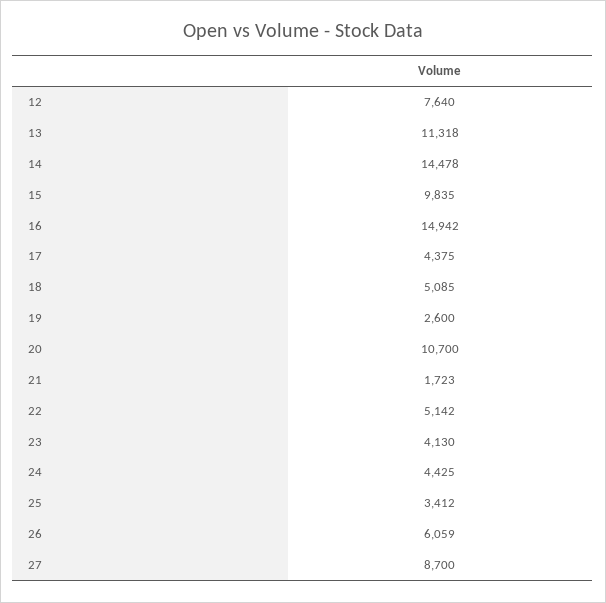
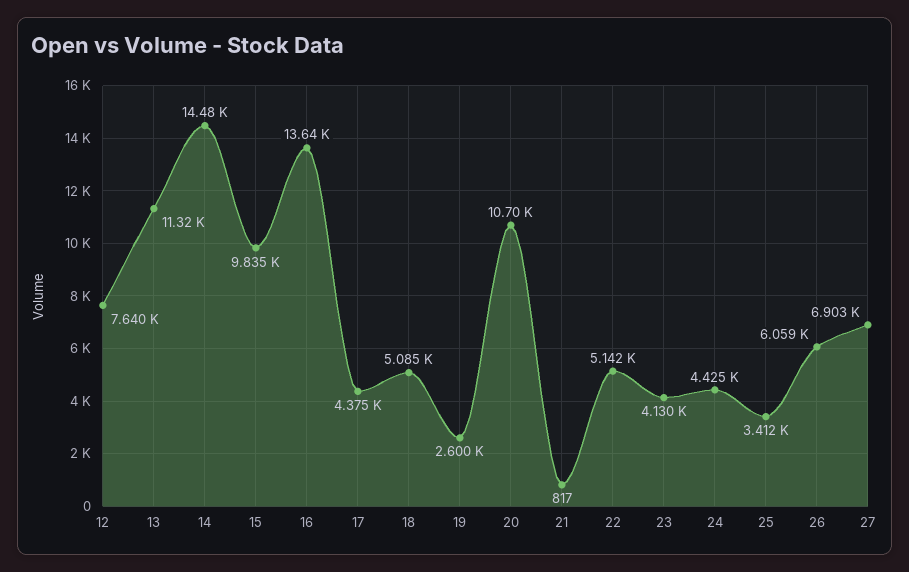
  {
    "12": 7640,
    "13": 11318,
    "14": 14478,
    "15": 9835,
-   "16": 14942,
+   "16": 13640,
    "17": 4375,
    "18": 5085,
    "19": 2600,
    "20": 10700,
-   "21": 1723,
+   "21": 817,
    "22": 5142,
    "23": 4130,
    "24": 4425,
    "25": 3412,
    "26": 6059,
-   "27": 8700
+   "27": 6903
  }

